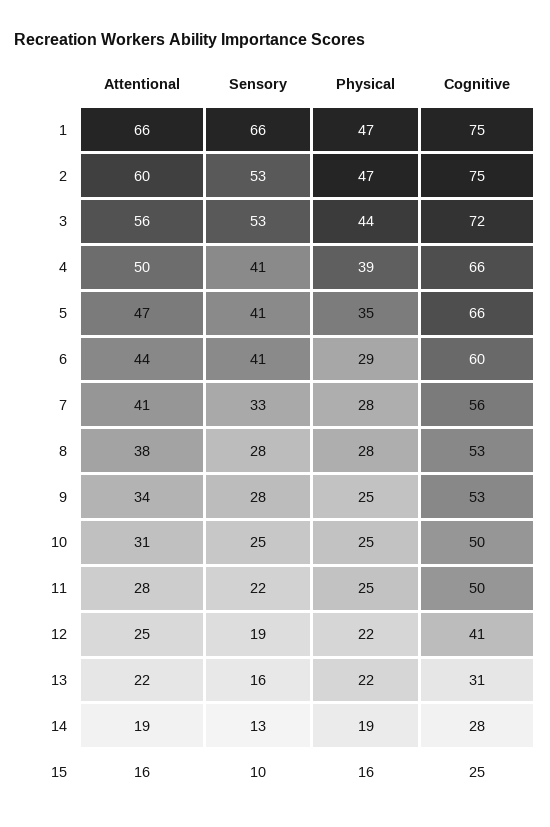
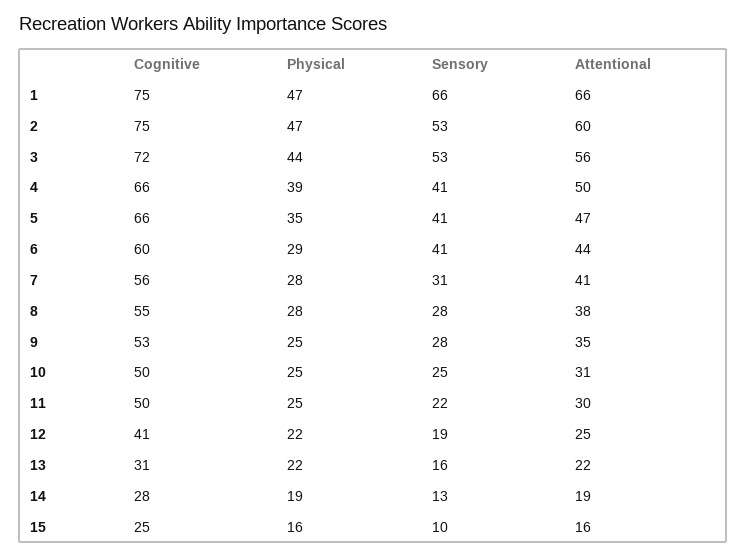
  {
    "Attentional": {
      "1": 66,
      "2": 60,
      "3": 56,
      "4": 50,
      "5": 47,
      "6": 44,
      "7": 41,
      "8": 38,
-     "9": 34,
+     "9": 35,
      "10": 31,
-     "11": 28,
+     "11": 30,
      "12": 25,
      "13": 22,
      "14": 19,
      "15": 16
    },
    "Sensory": {
      "1": 66,
      "2": 53,
      "3": 53,
      "4": 41,
      "5": 41,
      "6": 41,
-     "7": 33,
+     "7": 31,
      "8": 28,
      "9": 28,
      "10": 25,
      "11": 22,
      "12": 19,
      "13": 16,
      "14": 13,
      "15": 10
    },
    "Physical": {
      "1": 47,
      "2": 47,
      "3": 44,
      "4": 39,
      "5": 35,
      "6": 29,
      "7": 28,
      "8": 28,
      "9": 25,
      "10": 25,
      "11": 25,
      "12": 22,
      "13": 22,
      "14": 19,
      "15": 16
    },
    "Cognitive": {
      "1": 75,
      "2": 75,
      "3": 72,
      "4": 66,
      "5": 66,
      "6": 60,
      "7": 56,
-     "8": 53,
+     "8": 55,
      "9": 53,
      "10": 50,
      "11": 50,
      "12": 41,
      "13": 31,
      "14": 28,
      "15": 25
    }
  }

